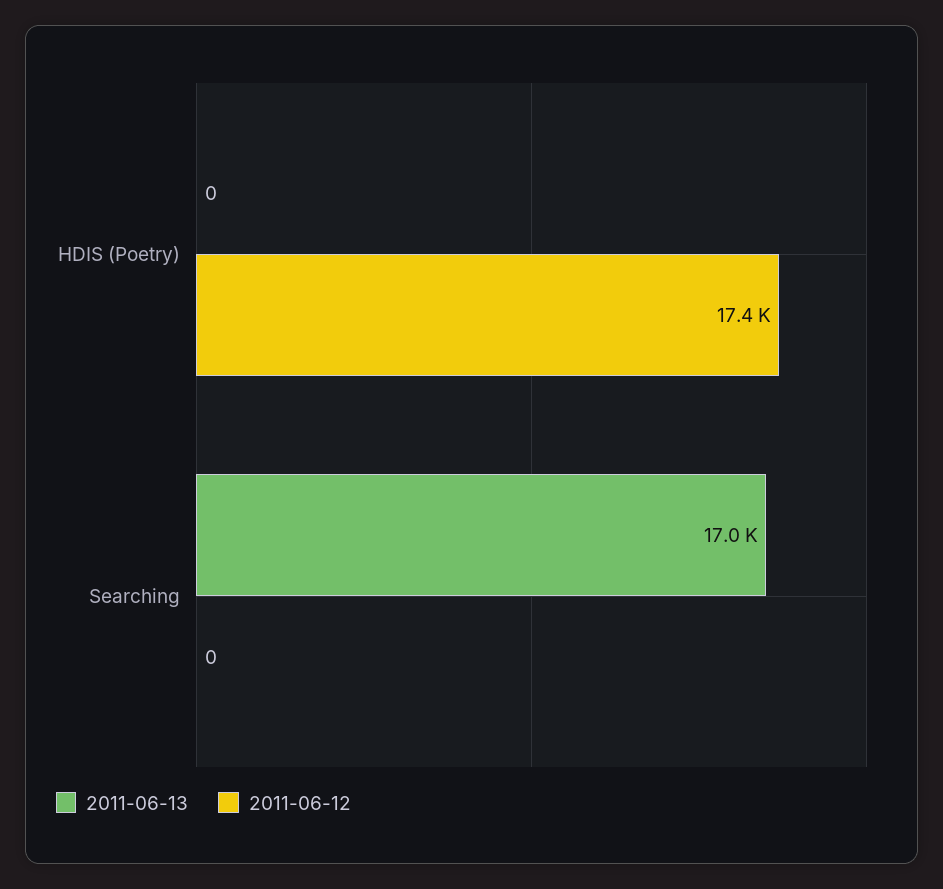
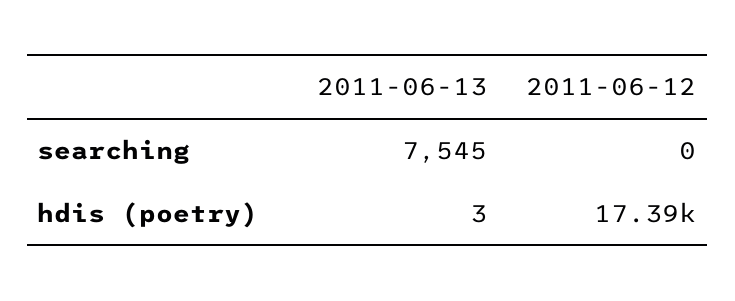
  {
    "2011-06-13": {
-     "HDIS (Poetry)": 0,
+     "HDIS (Poetry)": 3,
-     "Searching": 17000
+     "Searching": 7545
    },
    "2011-06-12": {
      "HDIS (Poetry)": 17390,
      "Searching": 0
    }
  }

